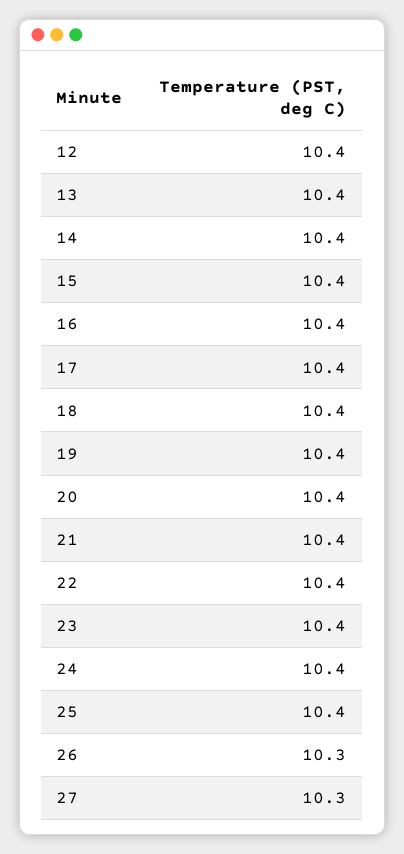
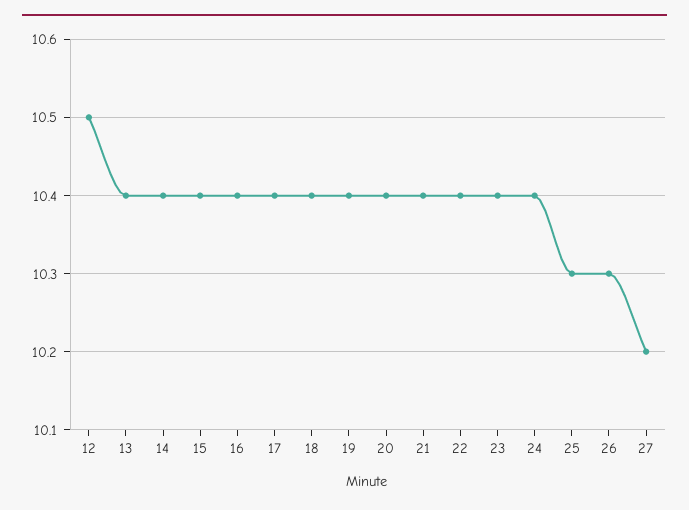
  {
-   "12": 10.4,
+   "12": 10.5,
    "13": 10.4,
    "14": 10.4,
    "15": 10.4,
    "16": 10.4,
    "17": 10.4,
    "18": 10.4,
    "19": 10.4,
    "20": 10.4,
    "21": 10.4,
    "22": 10.4,
    "23": 10.4,
    "24": 10.4,
-   "25": 10.4,
+   "25": 10.3,
    "26": 10.3,
-   "27": 10.3
+   "27": 10.2
  }

